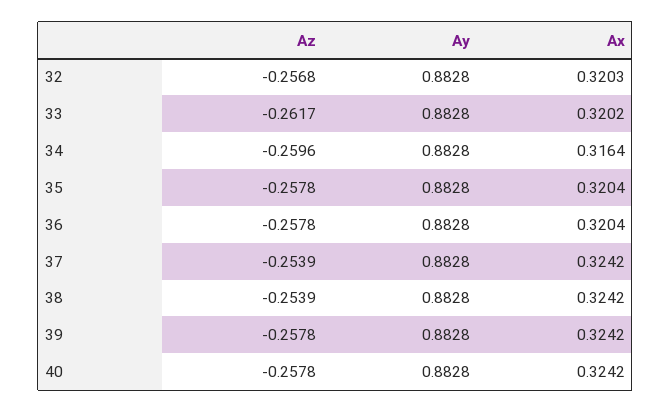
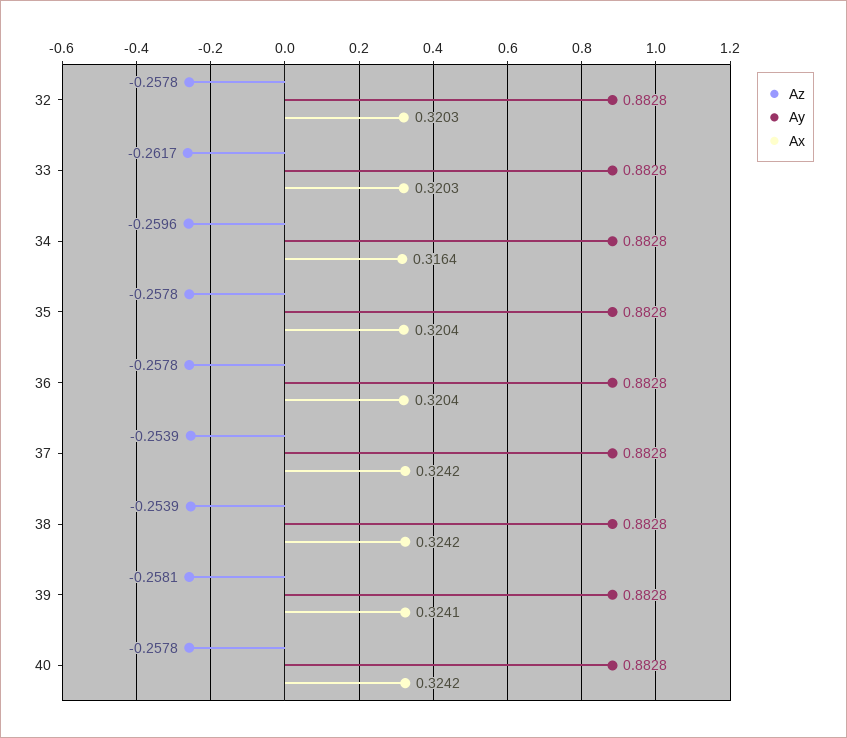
  {
    "Az": {
-     "32": -0.2568,
+     "32": -0.2578,
      "33": -0.2617,
      "34": -0.2596,
      "35": -0.2578,
      "36": -0.2578,
      "37": -0.2539,
      "38": -0.2539,
-     "39": -0.2578,
+     "39": -0.2581,
      "40": -0.2578
    },
    "Ay": {
      "32": 0.8828,
      "33": 0.8828,
      "34": 0.8828,
      "35": 0.8828,
      "36": 0.8828,
      "37": 0.8828,
      "38": 0.8828,
      "39": 0.8828,
      "40": 0.8828
    },
    "Ax": {
      "32": 0.3203,
-     "33": 0.3202,
+     "33": 0.3203,
      "34": 0.3164,
      "35": 0.3204,
      "36": 0.3204,
      "37": 0.3242,
      "38": 0.3242,
-     "39": 0.3242,
+     "39": 0.3241,
      "40": 0.3242
    }
  }

